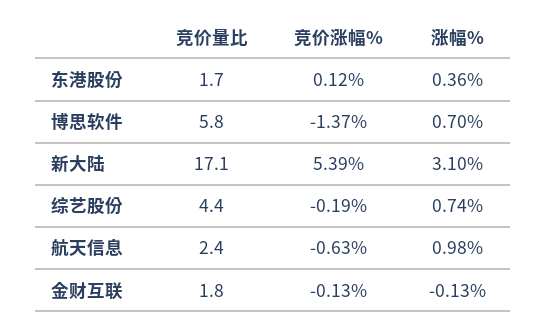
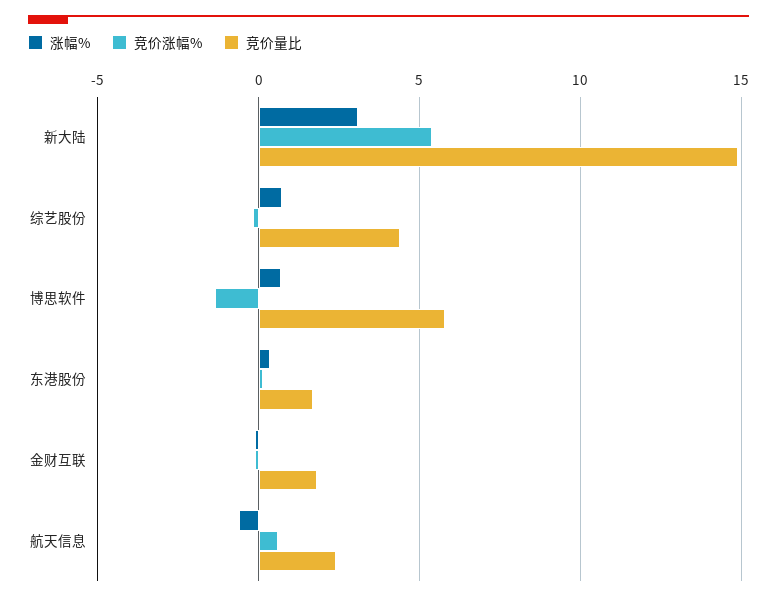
  {
    "竞价量比": {
      "东港股份": 1.7,
      "博思软件": 5.8,
-     "新大陆": 17.1,
+     "新大陆": 15,
      "综艺股份": 4.4,
      "航天信息": 2.4,
      "金财互联": 1.8
    },
    "竞价涨幅%": {
      "东港股份": 0.12,
      "博思软件": -1.37,
      "新大陆": 5.39,
      "综艺股份": -0.19,
-     "航天信息": -0.63,
+     "航天信息": 0.5,
      "金财互联": -0.13
    },
    "涨幅%": {
      "东港股份": 0.36,
      "博思软件": 0.7,
      "新大陆": 3.1,
      "综艺股份": 0.74,
-     "航天信息": 0.98,
+     "航天信息": -0.5,
      "金财互联": -0.13
    }
  }

